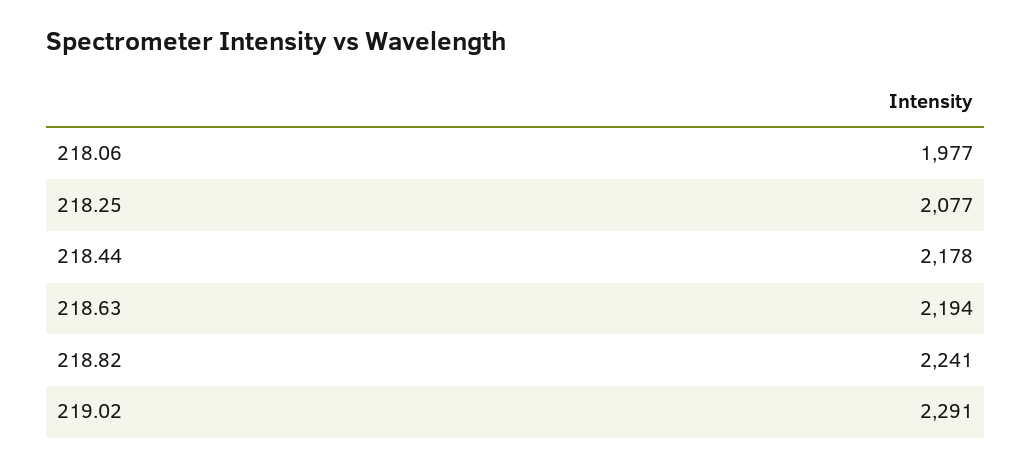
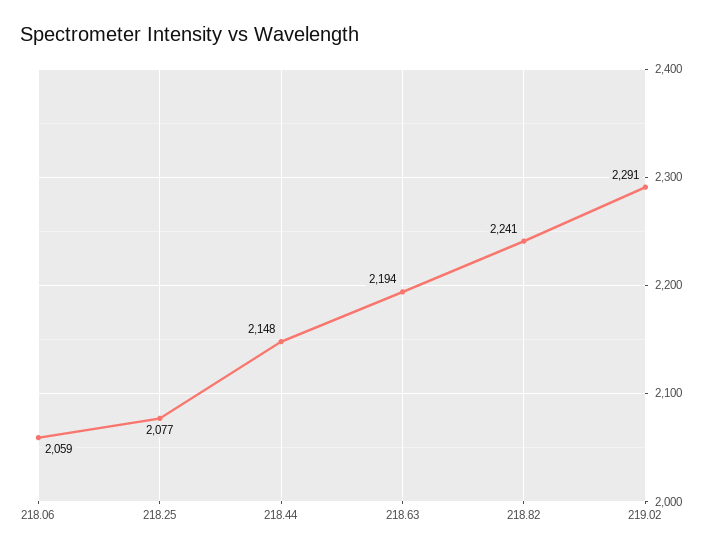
  {
-   "218.06": 1977,
+   "218.06": 2059,
    "218.25": 2077,
-   "218.44": 2178,
+   "218.44": 2148,
    "218.63": 2194,
    "218.82": 2241,
    "219.02": 2291
  }

